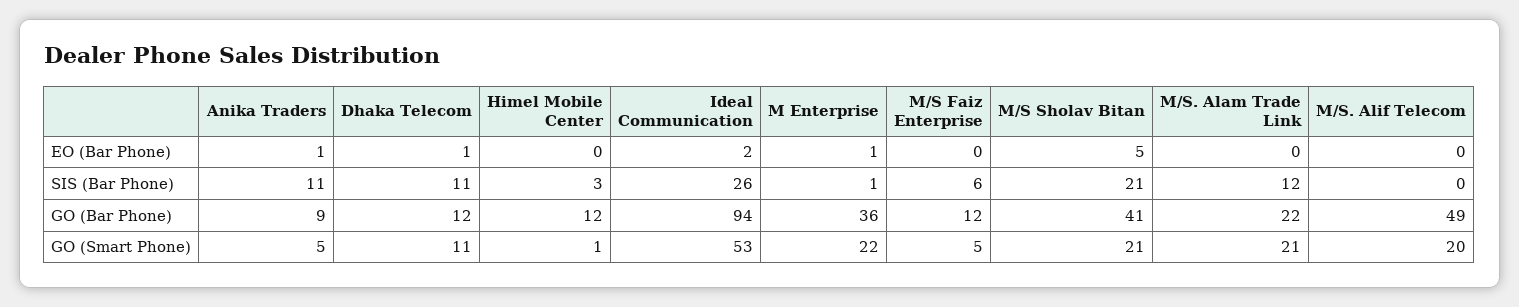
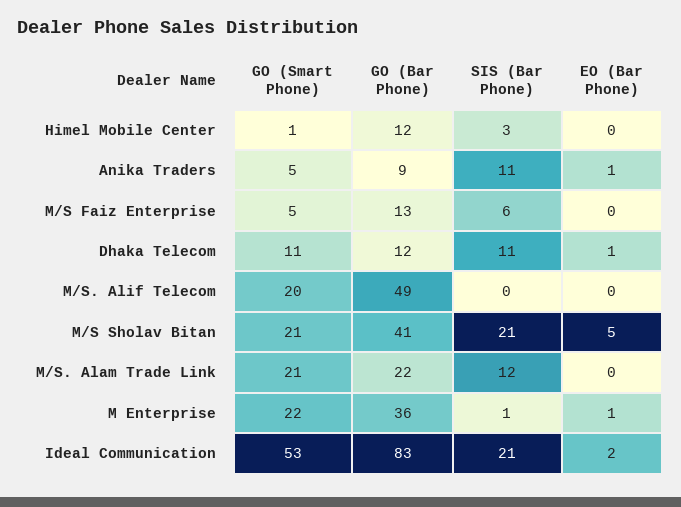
  {
    "Anika Traders": {
      "EO (Bar Phone)": 1,
      "SIS (Bar Phone)": 11,
      "GO (Bar Phone)": 9,
      "GO (Smart Phone)": 5
    },
    "Dhaka Telecom": {
      "EO (Bar Phone)": 1,
      "SIS (Bar Phone)": 11,
      "GO (Bar Phone)": 12,
      "GO (Smart Phone)": 11
    },
    "Himel Mobile Center": {
      "EO (Bar Phone)": 0,
      "SIS (Bar Phone)": 3,
      "GO (Bar Phone)": 12,
      "GO (Smart Phone)": 1
    },
    "Ideal Communication": {
      "EO (Bar Phone)": 2,
-     "SIS (Bar Phone)": 26,
+     "SIS (Bar Phone)": 21,
-     "GO (Bar Phone)": 94,
+     "GO (Bar Phone)": 83,
      "GO (Smart Phone)": 53
    },
    "M Enterprise": {
      "EO (Bar Phone)": 1,
      "SIS (Bar Phone)": 1,
      "GO (Bar Phone)": 36,
      "GO (Smart Phone)": 22
    },
    "M/S Faiz Enterprise": {
      "EO (Bar Phone)": 0,
      "SIS (Bar Phone)": 6,
-     "GO (Bar Phone)": 12,
+     "GO (Bar Phone)": 13,
      "GO (Smart Phone)": 5
    },
    "M/S Sholav Bitan": {
      "EO (Bar Phone)": 5,
      "SIS (Bar Phone)": 21,
      "GO (Bar Phone)": 41,
      "GO (Smart Phone)": 21
    },
    "M/S. Alam Trade Link": {
      "EO (Bar Phone)": 0,
      "SIS (Bar Phone)": 12,
      "GO (Bar Phone)": 22,
      "GO (Smart Phone)": 21
    },
    "M/S. Alif Telecom": {
      "EO (Bar Phone)": 0,
      "SIS (Bar Phone)": 0,
      "GO (Bar Phone)": 49,
      "GO (Smart Phone)": 20
    }
  }

